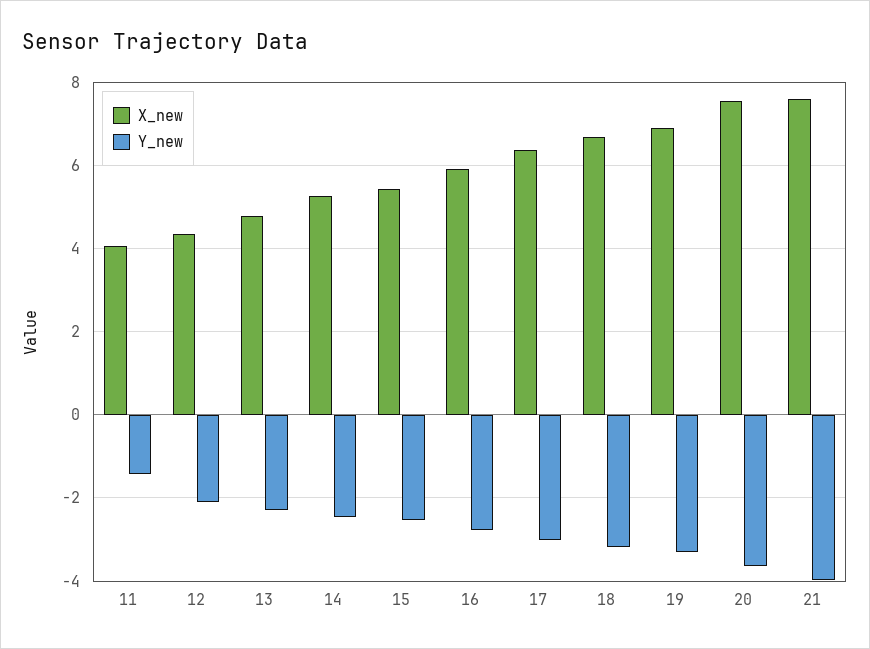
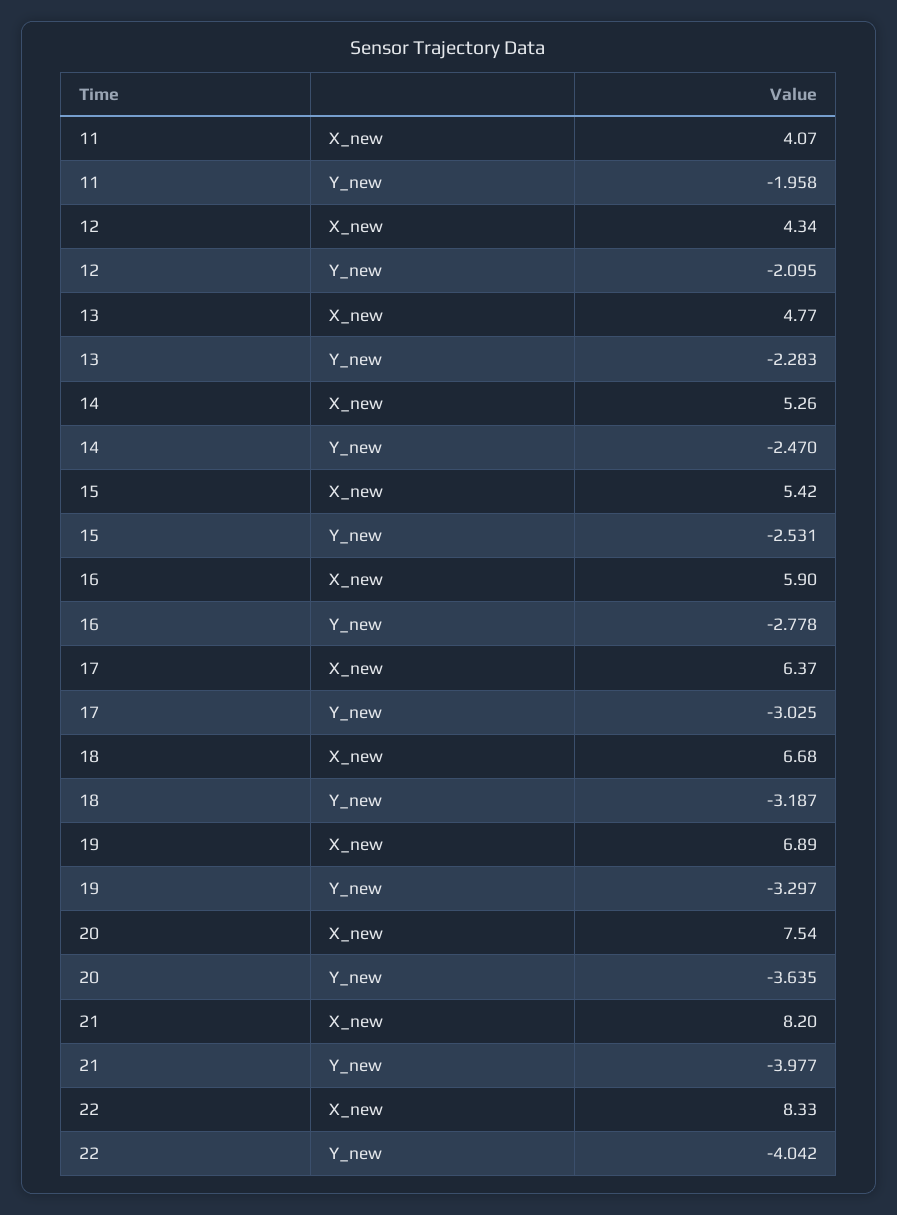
  {
    "X_new": {
      "11": 4.07,
      "12": 4.34,
      "13": 4.77,
      "14": 5.26,
      "15": 5.42,
      "16": 5.9,
      "17": 6.37,
      "18": 6.68,
      "19": 6.89,
      "20": 7.54,
-     "21": 7.6
+     "21": 8.2,
+     "22": 8.33
    },
    "Y_new": {
-     "11": -1.4,
+     "11": -1.958,
      "12": -2.095,
      "13": -2.283,
      "14": -2.47,
      "15": -2.531,
      "16": -2.778,
      "17": -3.025,
      "18": -3.187,
      "19": -3.297,
      "20": -3.635,
-     "21": -3.977
+     "21": -3.977,
+     "22": -4.042
    }
  }

